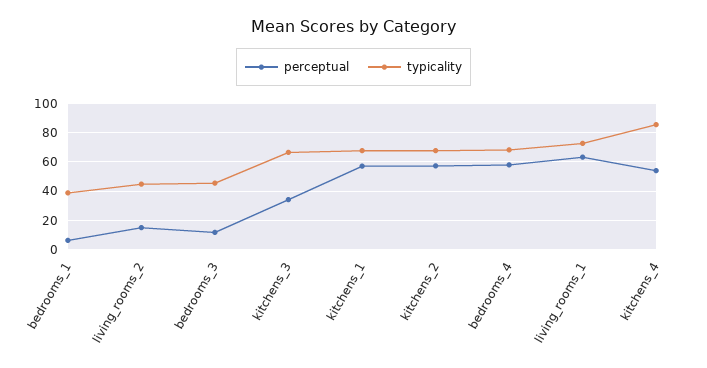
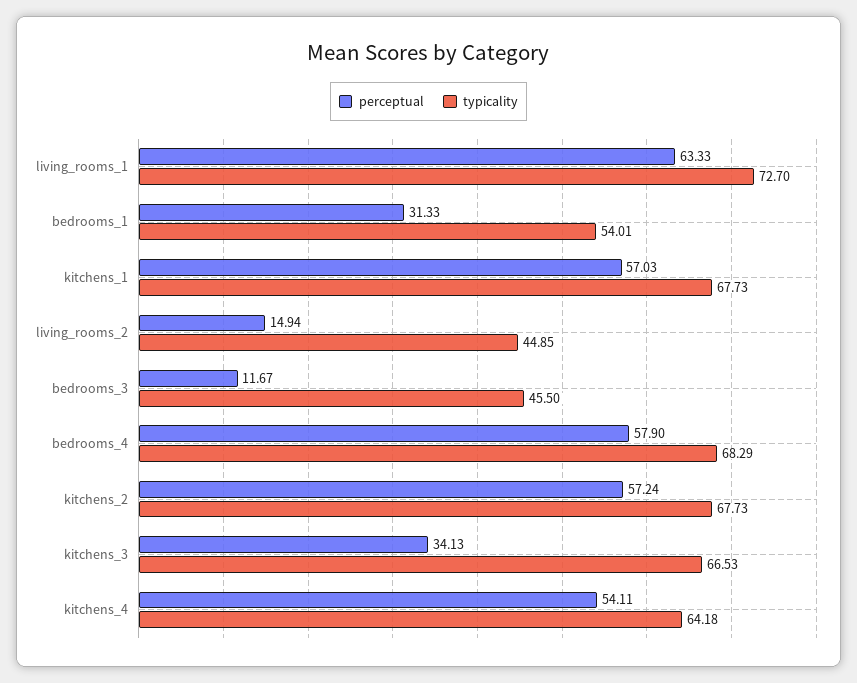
  {
    "perceptual": {
-     "bedrooms_1": 5,
+     "bedrooms_1": 31.33,
      "living_rooms_2": 14.94,
      "bedrooms_3": 11.67,
      "kitchens_3": 34.13,
      "kitchens_1": 57.03,
      "kitchens_2": 57.24,
      "bedrooms_4": 57.9,
      "living_rooms_1": 63.33,
      "kitchens_4": 54.11
    },
    "typicality": {
-     "bedrooms_1": 40,
+     "bedrooms_1": 54.01,
      "living_rooms_2": 44.85,
      "bedrooms_3": 45.5,
      "kitchens_3": 66.53,
      "kitchens_1": 67.73,
      "kitchens_2": 67.73,
      "bedrooms_4": 68.29,
      "living_rooms_1": 72.7,
-     "kitchens_4": 85
+     "kitchens_4": 64.18
    }
  }

